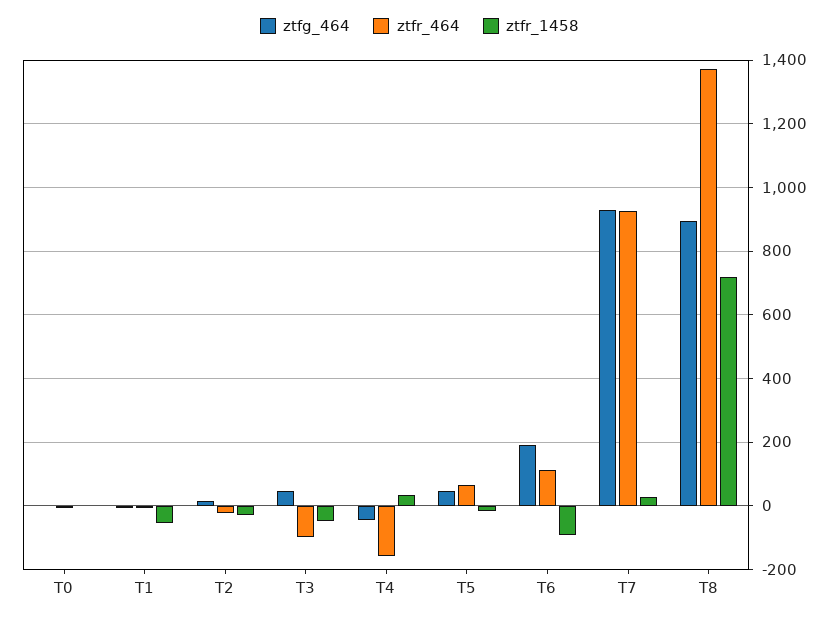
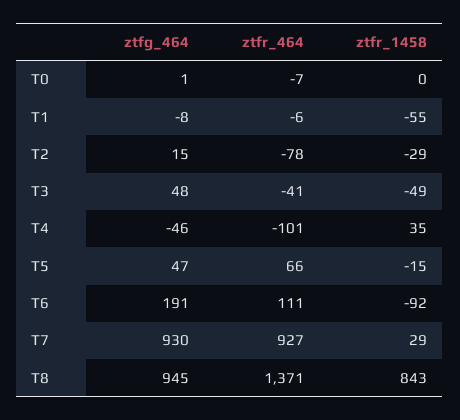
  {
    "ztfg_464": {
      "T0": 1,
      "T1": -8,
      "T2": 15,
      "T3": 48,
      "T4": -46,
      "T5": 47,
      "T6": 191,
      "T7": 930,
-     "T8": 900
+     "T8": 945
    },
    "ztfr_464": {
      "T0": -7,
      "T1": -6,
-     "T2": -20,
+     "T2": -78,
-     "T3": -100,
+     "T3": -41,
-     "T4": -160,
+     "T4": -101,
      "T5": 66,
      "T6": 111,
      "T7": 927,
      "T8": 1371
    },
    "ztfr_1458": {
      "T0": 0,
      "T1": -55,
      "T2": -29,
      "T3": -49,
      "T4": 35,
      "T5": -15,
      "T6": -92,
      "T7": 29,
-     "T8": 720
+     "T8": 843
    }
  }

